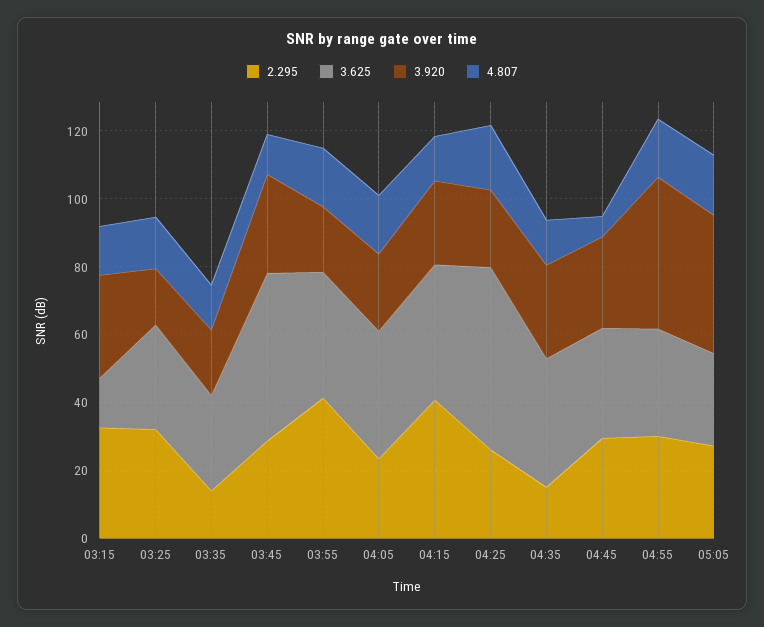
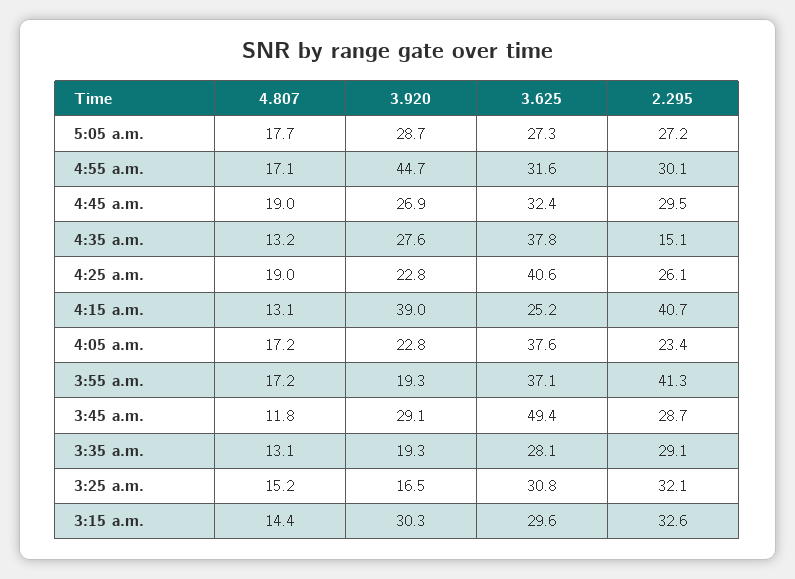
  {
    "2.295": {
      "03:15": 32.6,
      "03:25": 32.1,
-     "03:35": 15,
+     "03:35": 29.1,
      "03:45": 28.7,
      "03:55": 41.3,
      "04:05": 23.4,
      "04:15": 40.7,
      "04:25": 26.1,
      "04:35": 15.1,
      "04:45": 29.5,
      "04:55": 30.1,
      "05:05": 27.2
    },
    "3.625": {
-     "03:15": 15,
+     "03:15": 29.6,
      "03:25": 30.8,
      "03:35": 28.1,
      "03:45": 49.4,
      "03:55": 37.1,
      "04:05": 37.6,
-     "04:15": 40,
+     "04:15": 25.2,
-     "04:25": 55,
+     "04:25": 40.6,
      "04:35": 37.8,
      "04:45": 32.4,
      "04:55": 31.6,
      "05:05": 27.3
    },
    "3.920": {
      "03:15": 30.3,
      "03:25": 16.5,
      "03:35": 19.3,
      "03:45": 29.1,
      "03:55": 19.3,
      "04:05": 22.8,
-     "04:15": 25,
+     "04:15": 39,
      "04:25": 22.8,
      "04:35": 27.6,
      "04:45": 26.9,
      "04:55": 44.7,
-     "05:05": 40
+     "05:05": 28.7
    },
    "4.807": {
      "03:15": 14.4,
      "03:25": 15.2,
      "03:35": 13.1,
      "03:45": 11.8,
      "03:55": 17.2,
      "04:05": 17.2,
      "04:15": 13.1,
      "04:25": 19,
      "04:35": 13.2,
-     "04:45": 5,
+     "04:45": 19,
      "04:55": 17.1,
      "05:05": 17.7
    }
  }

